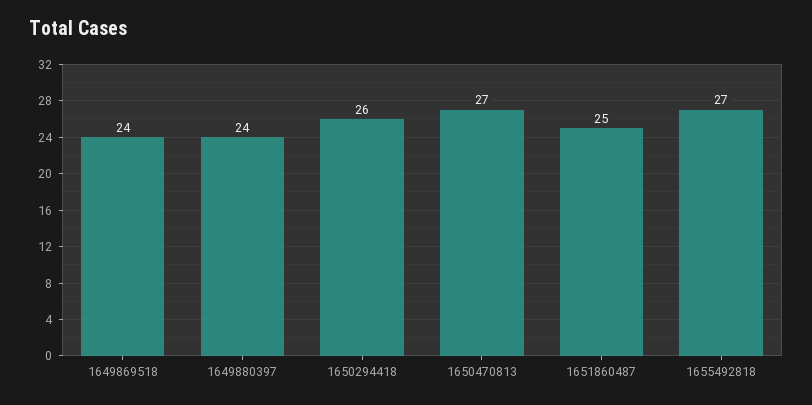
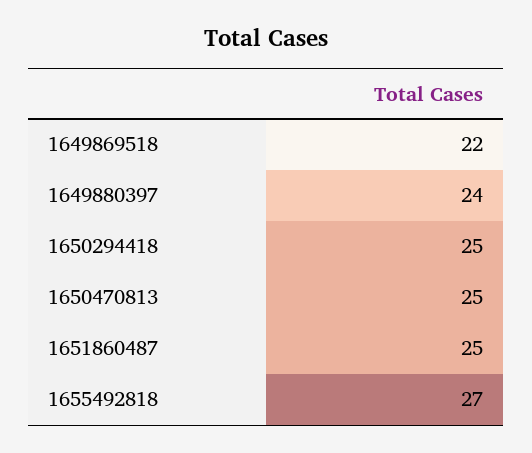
  {
-   "1649869518": 24,
+   "1649869518": 22,
    "1649880397": 24,
-   "1650294418": 26,
+   "1650294418": 25,
-   "1650470813": 27,
+   "1650470813": 25,
    "1651860487": 25,
    "1655492818": 27
  }

